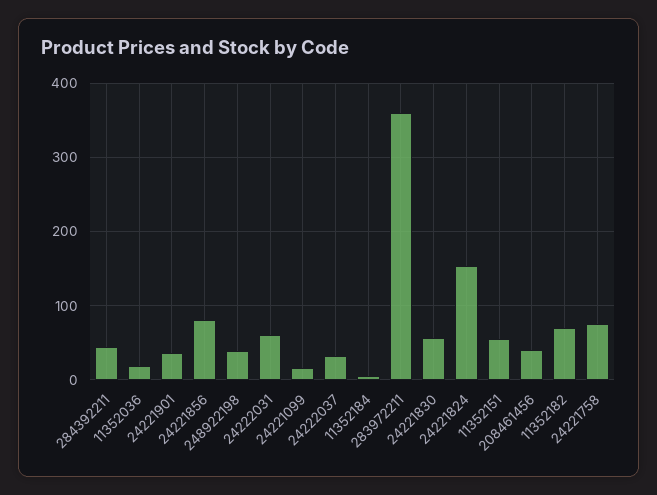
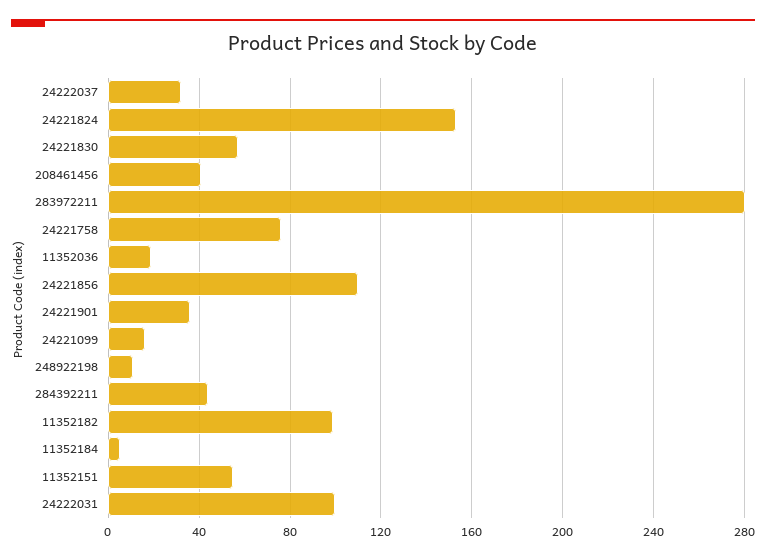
  {
    "284392211": 45,
    "11352036": 20,
    "24221901": 35,
-   "24221856": 80,
+   "24221856": 110,
-   "248922198": 40,
+   "248922198": 10,
-   "24222031": 60,
+   "24222031": 100,
    "24221099": 15,
    "24222037": 30,
    "11352184": 5,
-   "283972211": 360,
+   "283972211": 280,
    "24221830": 55,
    "24221824": 155,
    "11352151": 55,
    "208461456": 40,
-   "11352182": 70,
+   "11352182": 100,
    "24221758": 75
  }

